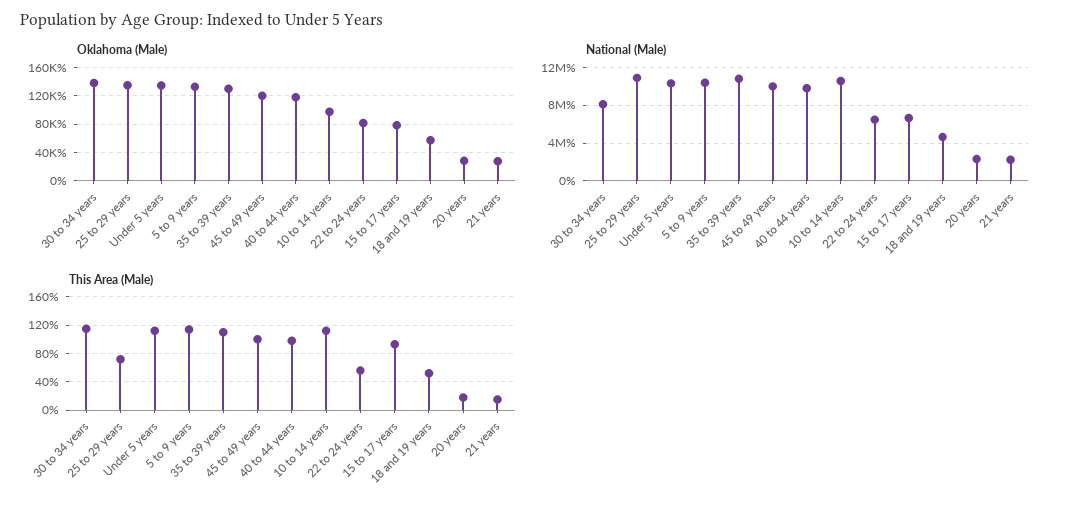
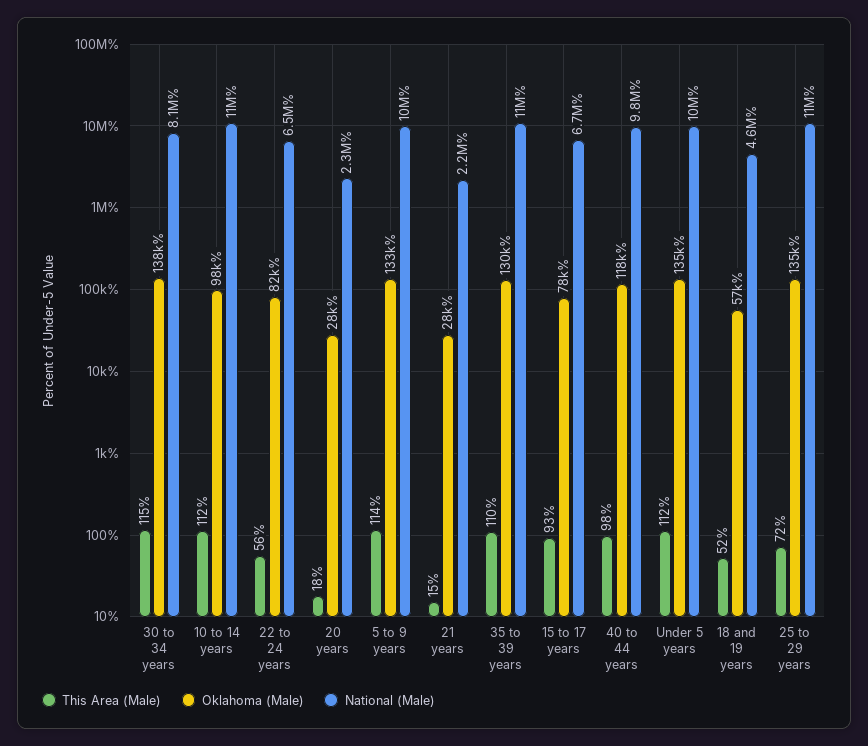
  {
    "Oklahoma (Male)": {
      "30 to 34 years": 138000,
      "25 to 29 years": 135000,
      "Under 5 years": 135000,
      "5 to 9 years": 133000,
      "35 to 39 years": 130000,
-     "45 to 49 years": 120000,
      "40 to 44 years": 118000,
      "10 to 14 years": 98000,
      "22 to 24 years": 82000,
      "15 to 17 years": 78000,
      "18 and 19 years": 57000,
      "20 years": 28000,
      "21 years": 28000
    },
    "National (Male)": {
      "30 to 34 years": 8100000,
      "25 to 29 years": 11000000,
      "Under 5 years": 10000000,
      "5 to 9 years": 10000000,
      "35 to 39 years": 11000000,
-     "45 to 49 years": 10000000,
      "40 to 44 years": 9800000,
      "10 to 14 years": 11000000,
      "22 to 24 years": 6500000,
      "15 to 17 years": 6700000,
      "18 and 19 years": 4600000,
      "20 years": 2300000,
      "21 years": 2200000
    },
    "This Area (Male)": {
      "30 to 34 years": 115,
      "25 to 29 years": 72,
      "Under 5 years": 112,
      "5 to 9 years": 114,
      "35 to 39 years": 110,
-     "45 to 49 years": 100,
      "40 to 44 years": 98,
      "10 to 14 years": 112,
      "22 to 24 years": 56,
      "15 to 17 years": 93,
      "18 and 19 years": 52,
      "20 years": 18,
      "21 years": 15
    }
  }

